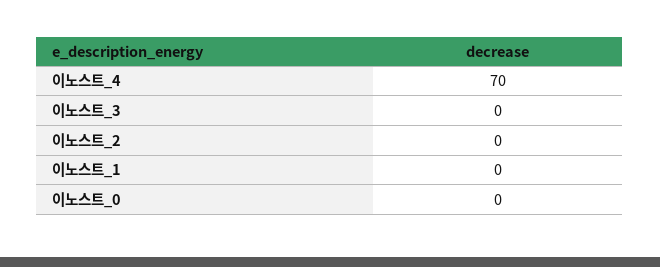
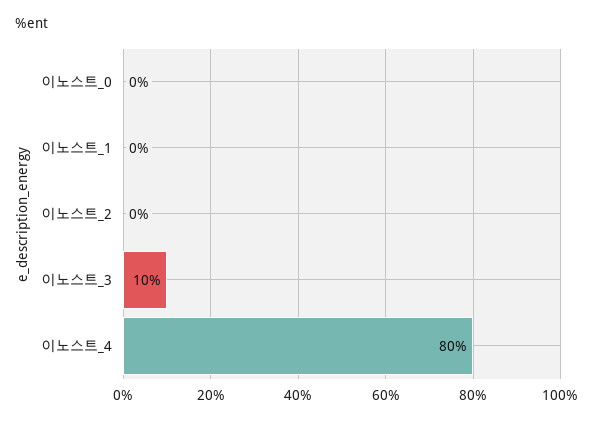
  {
-   "이노스트_4": 70,
+   "이노스트_4": 80,
-   "이노스트_3": 0,
+   "이노스트_3": 10,
    "이노스트_2": 0,
    "이노스트_1": 0,
    "이노스트_0": 0
  }

